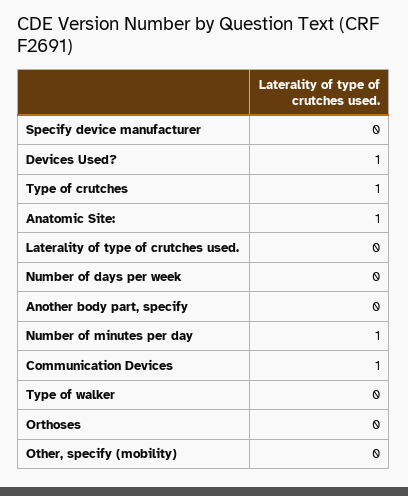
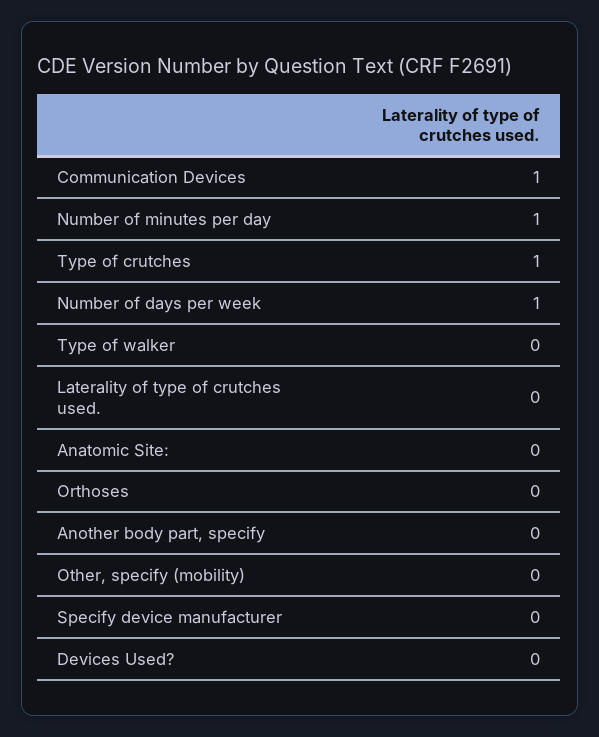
  {
    "Specify device manufacturer": 0,
-   "Devices Used?": 1,
+   "Devices Used?": 0,
    "Type of crutches": 1,
-   "Anatomic Site:": 1,
+   "Anatomic Site:": 0,
    "Laterality of type of crutches used.": 0,
-   "Number of days per week": 0,
+   "Number of days per week": 1,
    "Another body part, specify": 0,
    "Number of minutes per day": 1,
    "Communication Devices": 1,
    "Type of walker": 0,
    "Orthoses": 0,
    "Other, specify (mobility)": 0
  }

